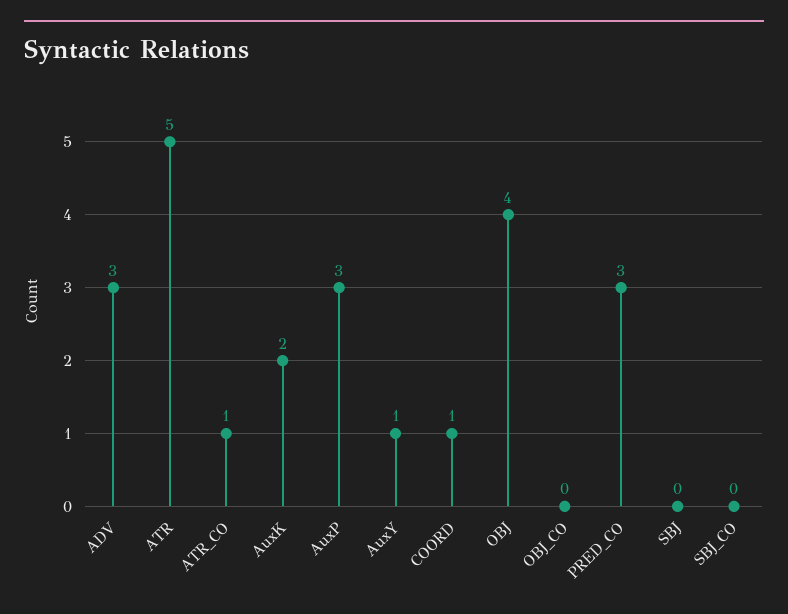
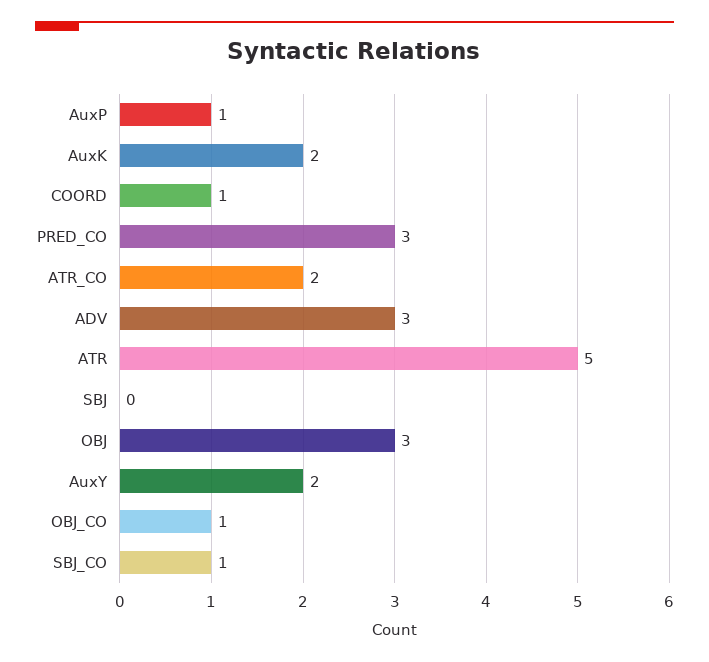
  {
    "ADV": 3,
    "ATR": 5,
-   "ATR_CO": 1,
+   "ATR_CO": 2,
    "AuxK": 2,
-   "AuxP": 3,
+   "AuxP": 1,
-   "AuxY": 1,
+   "AuxY": 2,
    "COORD": 1,
-   "OBJ": 4,
+   "OBJ": 3,
-   "OBJ_CO": 0,
+   "OBJ_CO": 1,
    "PRED_CO": 3,
    "SBJ": 0,
-   "SBJ_CO": 0
+   "SBJ_CO": 1
  }

